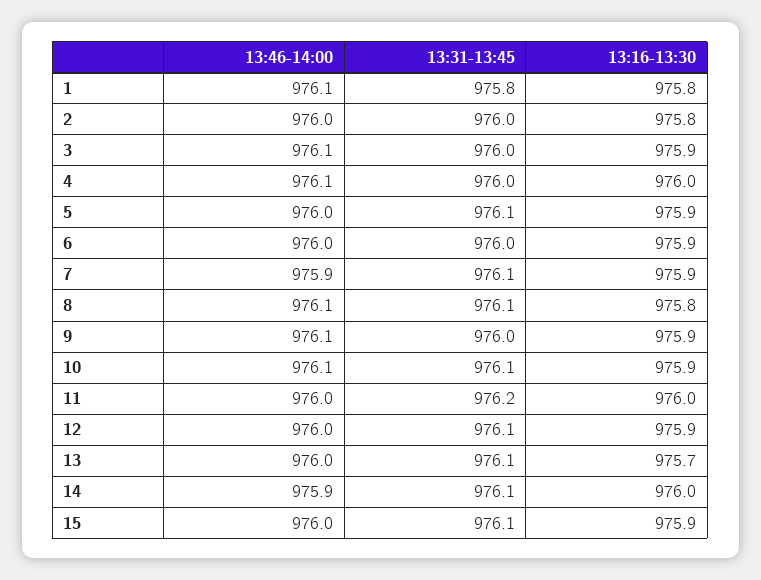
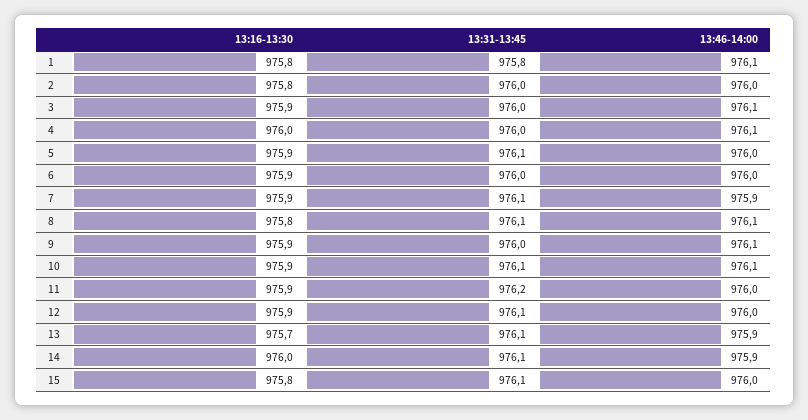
  {
    "13:46-14:00": {
      "1": 976.1,
      "2": 976,
      "3": 976.1,
      "4": 976.1,
      "5": 976,
      "6": 976,
      "7": 975.9,
      "8": 976.1,
      "9": 976.1,
      "10": 976.1,
      "11": 976,
      "12": 976,
-     "13": 976,
+     "13": 975.9,
      "14": 975.9,
      "15": 976
    },
    "13:31-13:45": {
      "1": 975.8,
      "2": 976,
      "3": 976,
      "4": 976,
      "5": 976.1,
      "6": 976,
      "7": 976.1,
      "8": 976.1,
      "9": 976,
      "10": 976.1,
      "11": 976.2,
      "12": 976.1,
      "13": 976.1,
      "14": 976.1,
      "15": 976.1
    },
    "13:16-13:30": {
      "1": 975.8,
      "2": 975.8,
      "3": 975.9,
      "4": 976,
      "5": 975.9,
      "6": 975.9,
      "7": 975.9,
      "8": 975.8,
      "9": 975.9,
      "10": 975.9,
-     "11": 976,
+     "11": 975.9,
      "12": 975.9,
      "13": 975.7,
      "14": 976,
-     "15": 975.9
+     "15": 975.8
    }
  }

